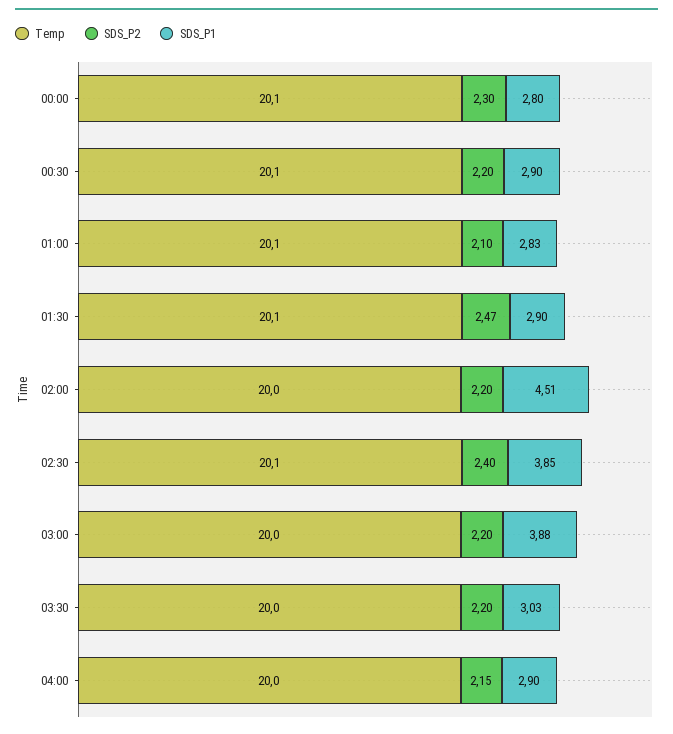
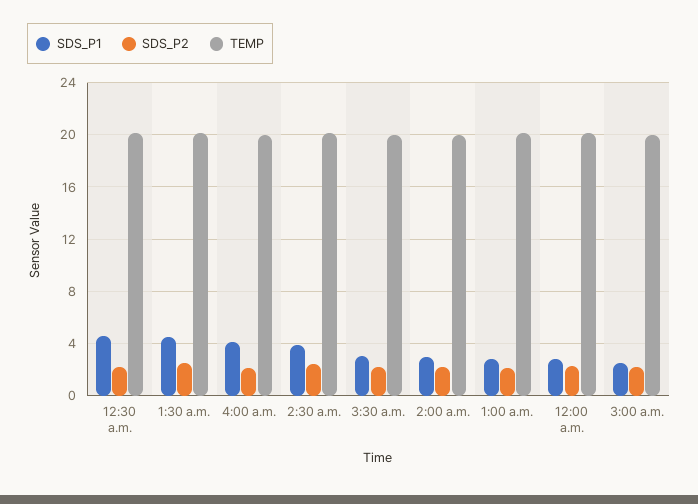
  {
    "Temp": {
      "00:00": 20.1,
      "00:30": 20.1,
      "01:00": 20.1,
      "01:30": 20.1,
      "02:00": 20,
      "02:30": 20.1,
      "03:00": 20,
      "03:30": 20,
      "04:00": 20
    },
    "SDS_P2": {
      "00:00": 2.3,
      "00:30": 2.2,
      "01:00": 2.1,
      "01:30": 2.47,
      "02:00": 2.2,
      "02:30": 2.4,
      "03:00": 2.2,
      "03:30": 2.2,
      "04:00": 2.15
    },
    "SDS_P1": {
      "00:00": 2.8,
-     "00:30": 2.9,
+     "00:30": 4.5,
      "01:00": 2.83,
-     "01:30": 2.9,
+     "01:30": 4.5,
-     "02:00": 4.51,
+     "02:00": 3,
      "02:30": 3.85,
-     "03:00": 3.88,
+     "03:00": 2.5,
      "03:30": 3.03,
-     "04:00": 2.9
+     "04:00": 4
    }
  }

